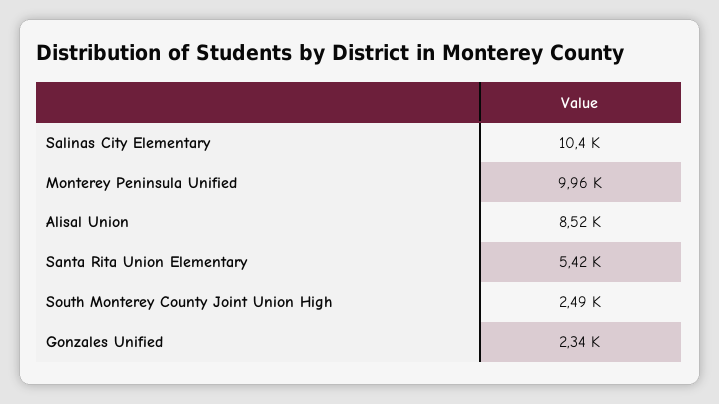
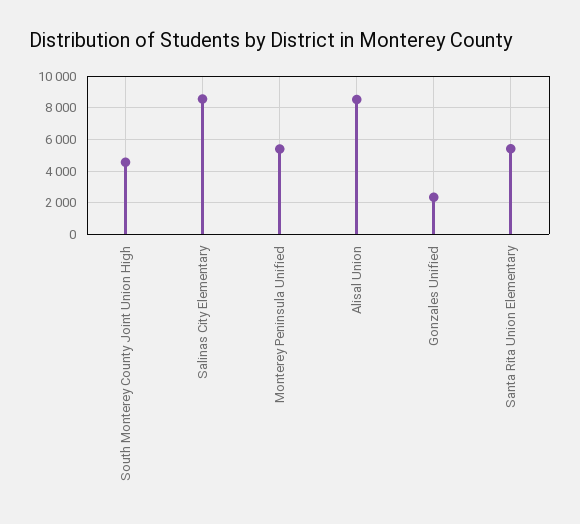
  {
-   "Salinas City Elementary": 10400,
+   "Salinas City Elementary": 8500,
-   "Monterey Peninsula Unified": 9960,
+   "Monterey Peninsula Unified": 5500,
    "Alisal Union": 8520,
    "Santa Rita Union Elementary": 5420,
-   "South Monterey County Joint Union High": 2490,
+   "South Monterey County Joint Union High": 4500,
    "Gonzales Unified": 2340
  }

